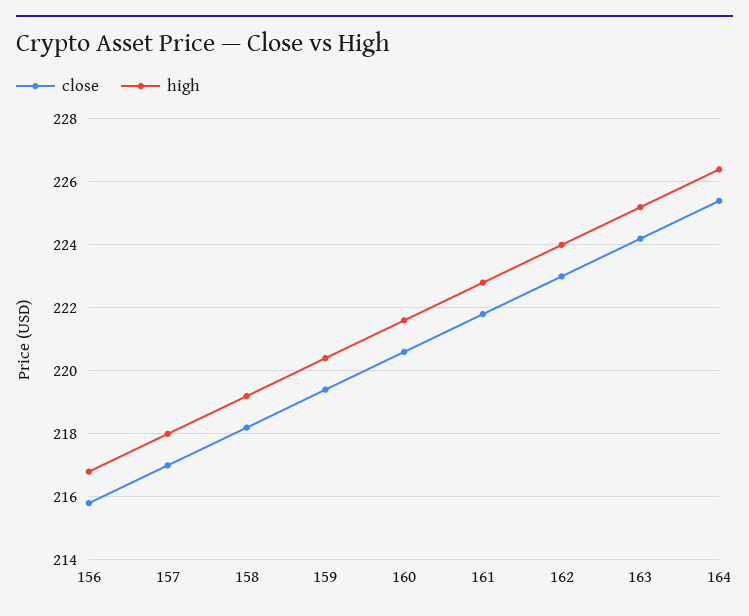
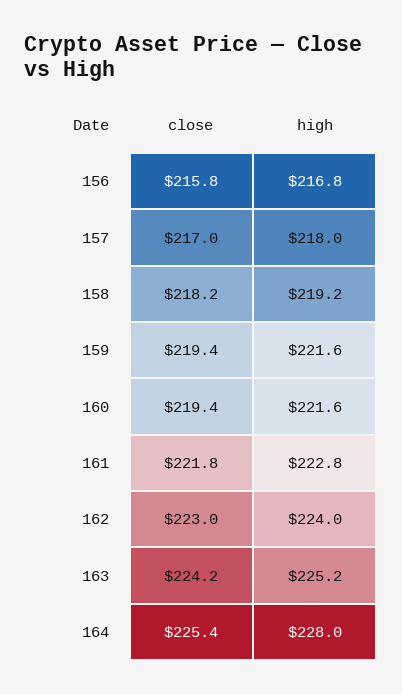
  {
    "close": {
      "156": 215.8,
      "157": 217,
      "158": 218.2,
      "159": 219.4,
-     "160": 220.5,
+     "160": 219.4,
      "161": 221.8,
      "162": 223,
      "163": 224.2,
      "164": 225.4
    },
    "high": {
      "156": 216.8,
      "157": 218,
      "158": 219.2,
-     "159": 220.5,
+     "159": 221.6,
      "160": 221.6,
      "161": 222.8,
      "162": 224,
      "163": 225.2,
-     "164": 226.5
+     "164": 228
    }
  }

